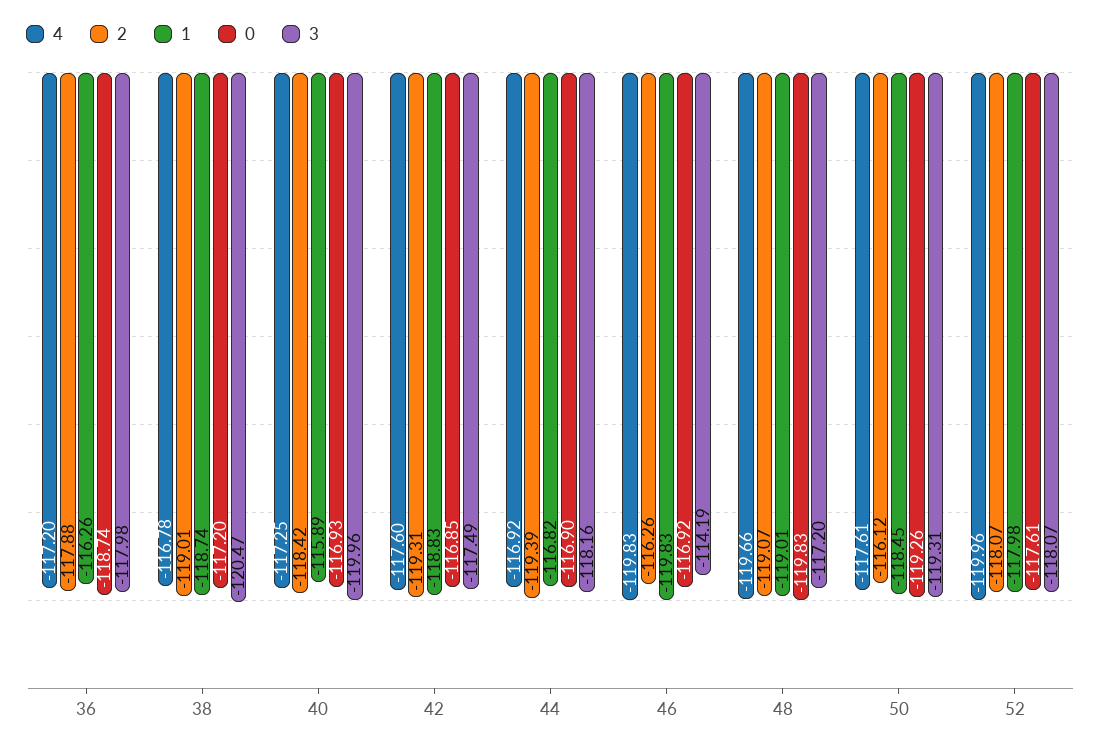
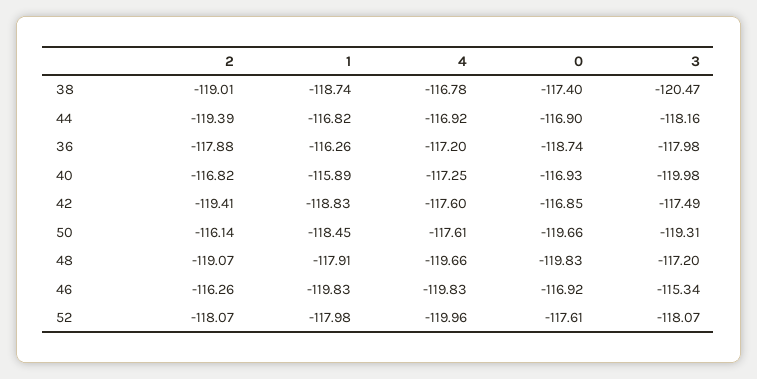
  {
    "4": {
      "36": -117.2,
      "38": -116.78,
      "40": -117.25,
      "42": -117.6,
      "44": -116.92,
      "46": -119.83,
      "48": -119.66,
      "50": -117.61,
      "52": -119.96
    },
    "2": {
      "36": -117.88,
      "38": -119.01,
-     "40": -118.42,
+     "40": -116.82,
-     "42": -119.31,
+     "42": -119.41,
      "44": -119.39,
      "46": -116.26,
      "48": -119.07,
-     "50": -116.12,
+     "50": -116.14,
      "52": -118.07
    },
    "1": {
      "36": -116.26,
      "38": -118.74,
      "40": -115.89,
      "42": -118.83,
      "44": -116.82,
      "46": -119.83,
-     "48": -119.01,
+     "48": -117.91,
      "50": -118.45,
      "52": -117.98
    },
    "0": {
      "36": -118.74,
-     "38": -117.2,
+     "38": -117.4,
      "40": -116.93,
      "42": -116.85,
      "44": -116.9,
      "46": -116.92,
      "48": -119.83,
-     "50": -119.26,
+     "50": -119.66,
      "52": -117.61
    },
    "3": {
      "36": -117.98,
      "38": -120.47,
-     "40": -119.96,
+     "40": -119.98,
      "42": -117.49,
      "44": -118.16,
-     "46": -114.19,
+     "46": -115.34,
      "48": -117.2,
      "50": -119.31,
      "52": -118.07
    }
  }

